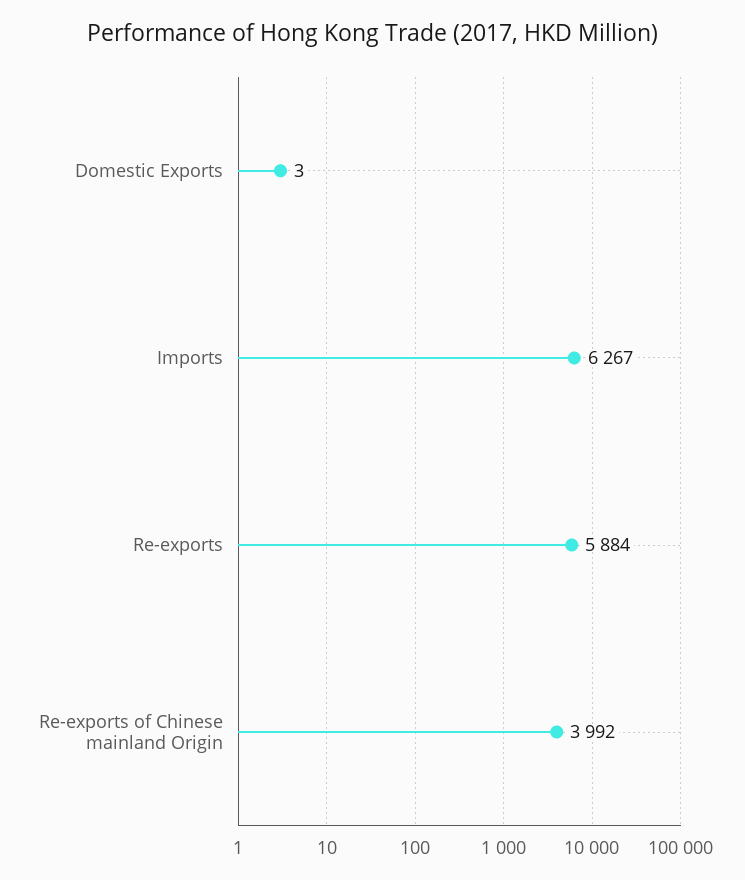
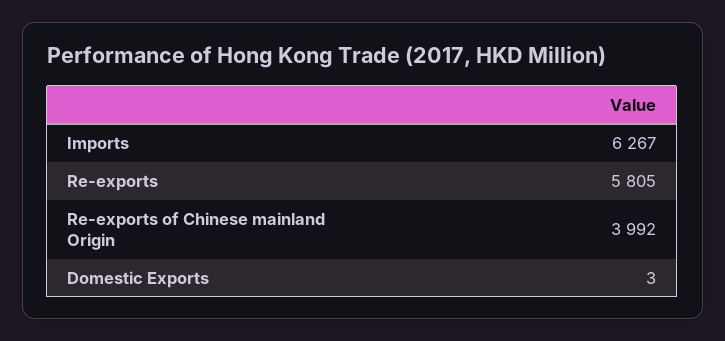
  {
    "Domestic Exports": 3,
    "Imports": 6267,
-   "Re-exports": 5884,
+   "Re-exports": 5805,
    "Re-exports of Chinese mainland Origin": 3992
  }

